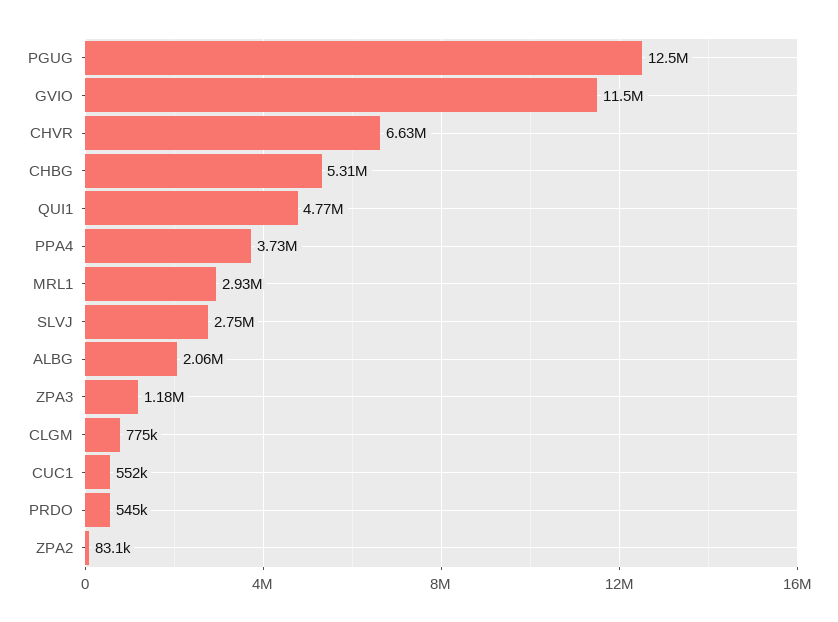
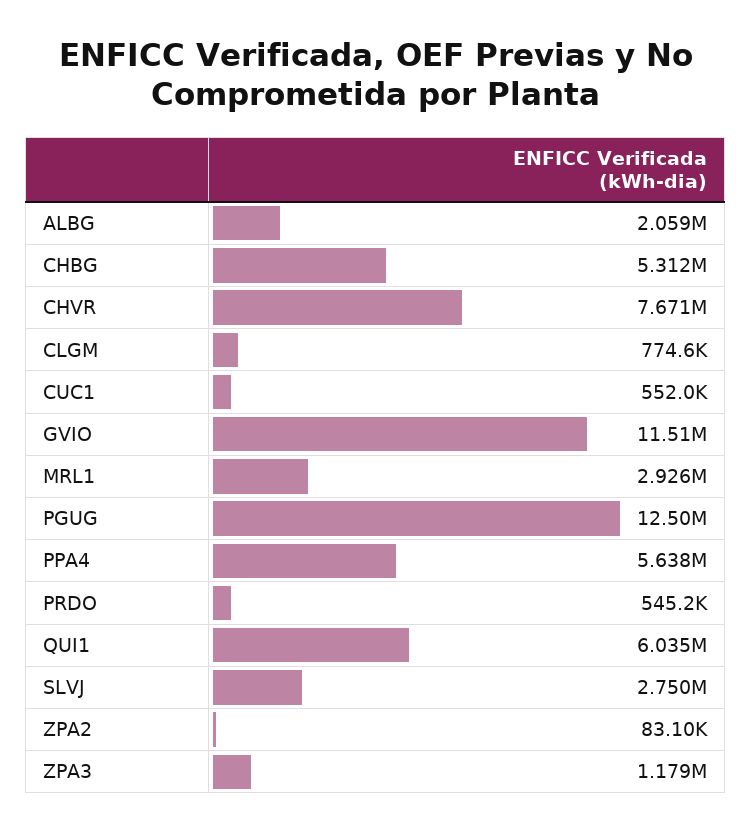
  {
    "PGUG": 12500000,
    "GVIO": 11510000,
-   "CHVR": 6630000,
+   "CHVR": 7671000,
    "CHBG": 5312000,
-   "QUI1": 4770000,
+   "QUI1": 6035000,
-   "PPA4": 3730000,
+   "PPA4": 5638000,
    "MRL1": 2926000,
    "SLVJ": 2750000,
    "ALBG": 2059000,
    "ZPA3": 1179000,
    "CLGM": 774600,
    "CUC1": 552000,
    "PRDO": 545200,
    "ZPA2": 83100
  }

